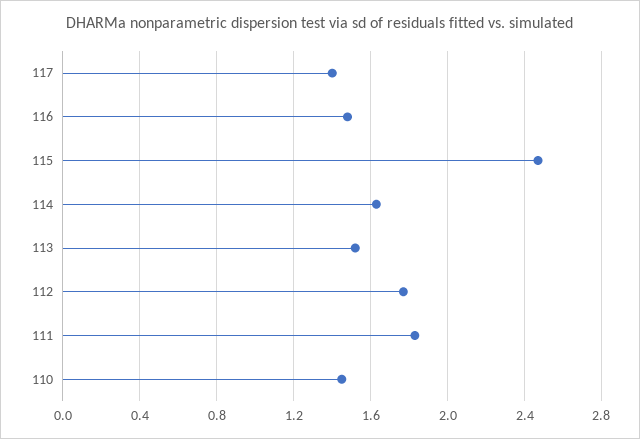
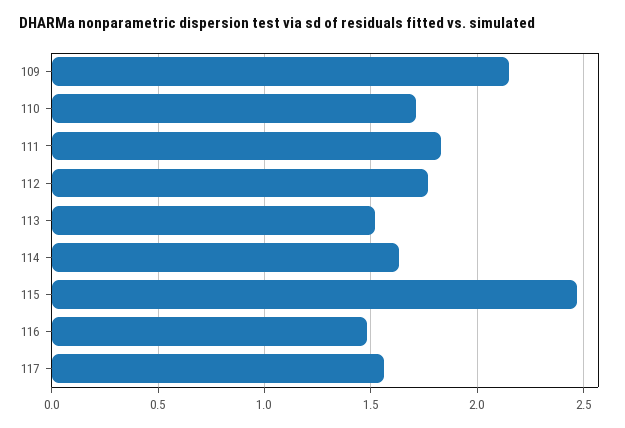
  {
-   "117": 1.4,
+   "117": 1.55,
    "116": 1.5,
    "115": 2.45,
    "114": 1.65,
    "113": 1.5,
    "112": 1.75,
    "111": 1.85,
-   "110": 1.45
+   "110": 1.7,
+   "109": 2.15
  }

